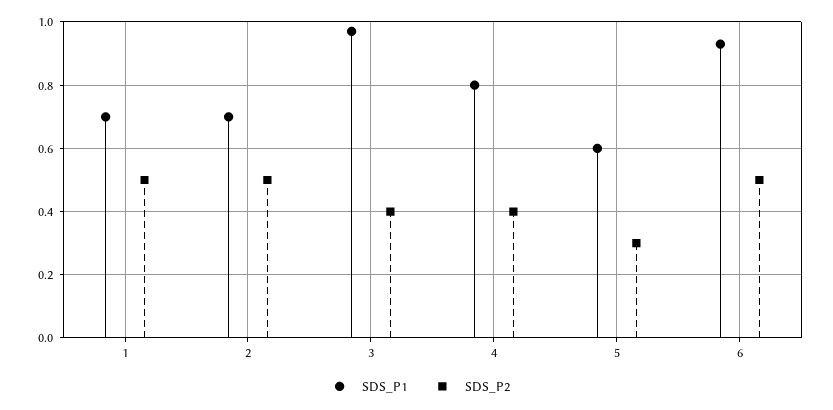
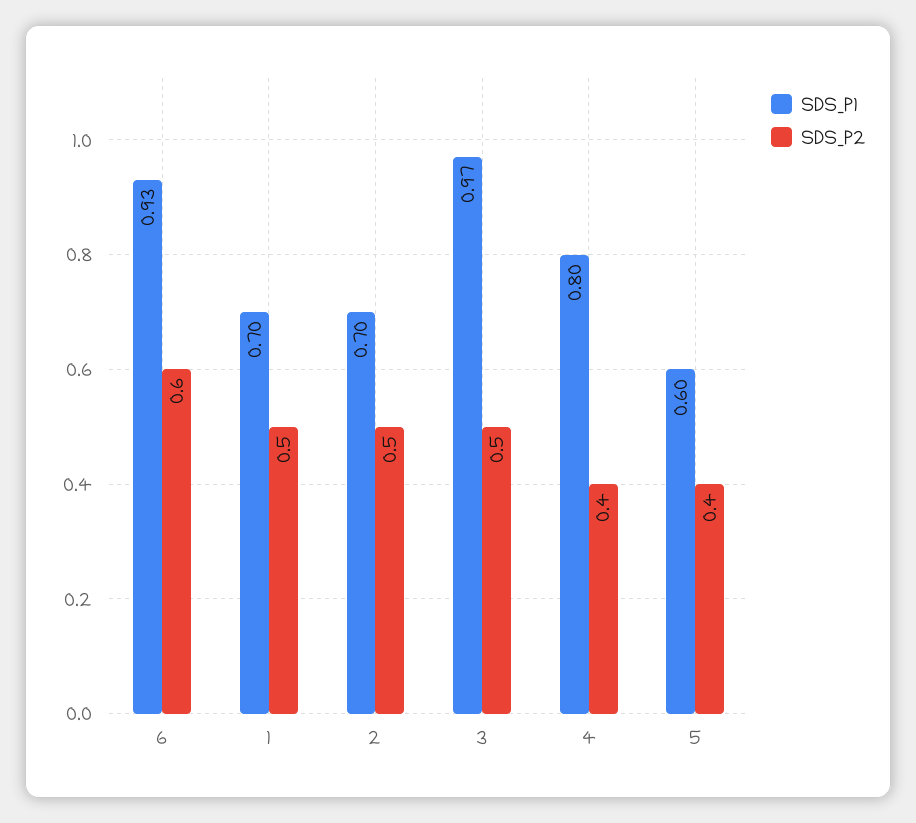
  {
    "SDS_P1": {
      "1": 0.7,
      "2": 0.7,
      "3": 0.97,
      "4": 0.8,
      "5": 0.6,
      "6": 0.93
    },
    "SDS_P2": {
      "1": 0.5,
      "2": 0.5,
-     "3": 0.4,
+     "3": 0.5,
      "4": 0.4,
-     "5": 0.3,
+     "5": 0.4,
-     "6": 0.5
+     "6": 0.6
    }
  }

